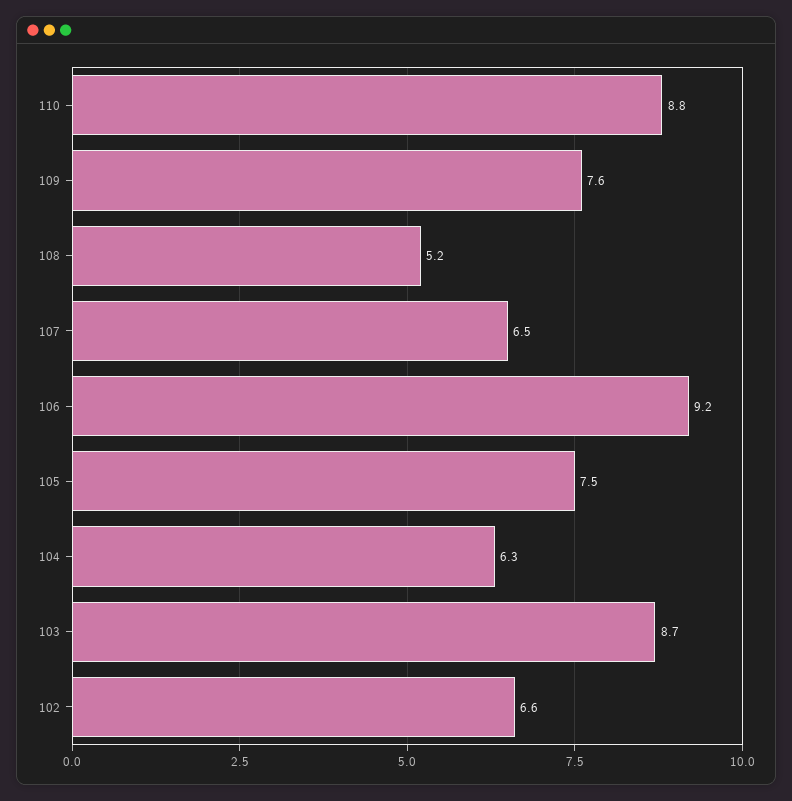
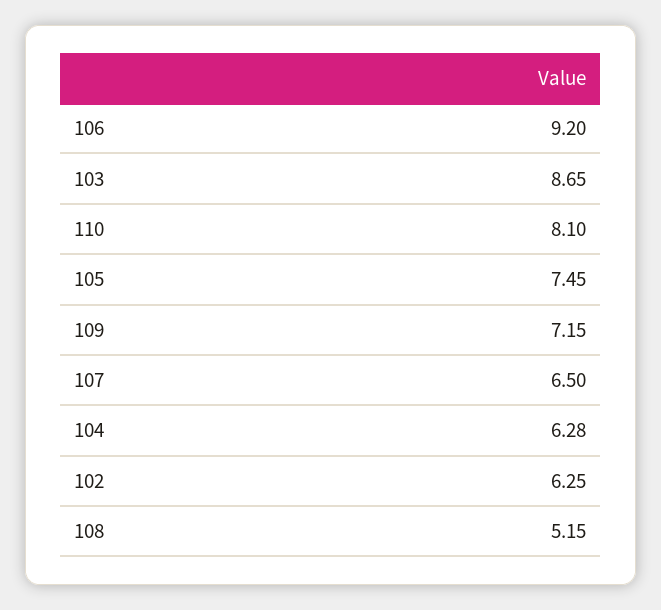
  {
-   "110": 8.8,
+   "110": 8.1,
-   "109": 7.6,
+   "109": 7.15,
    "108": 5.15,
    "107": 6.5,
    "106": 9.2,
    "105": 7.45,
    "104": 6.28,
    "103": 8.65,
-   "102": 6.6
+   "102": 6.25
  }

